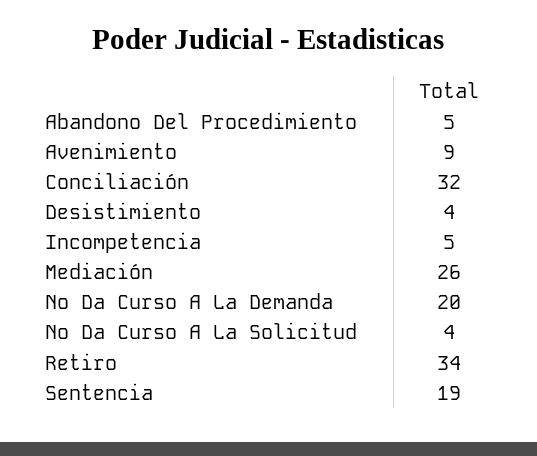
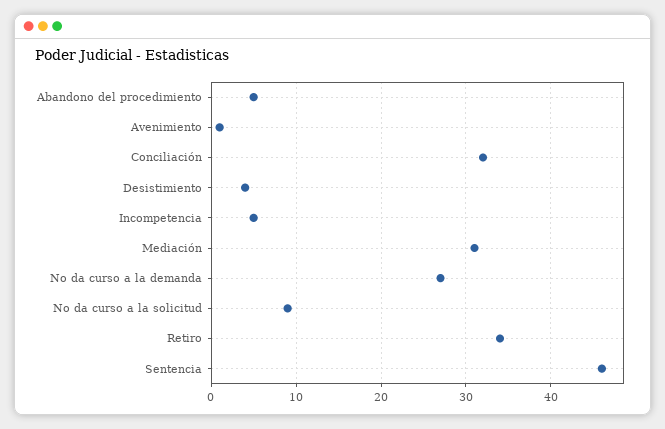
  {
    "Abandono Del Procedimiento": 5,
-   "Avenimiento": 9,
+   "Avenimiento": 1,
    "Conciliación": 32,
    "Desistimiento": 4,
    "Incompetencia": 5,
-   "Mediación": 26,
+   "Mediación": 31,
-   "No Da Curso A La Demanda": 20,
+   "No Da Curso A La Demanda": 27,
-   "No Da Curso A La Solicitud": 4,
+   "No Da Curso A La Solicitud": 9,
    "Retiro": 34,
-   "Sentencia": 19
+   "Sentencia": 46
  }

